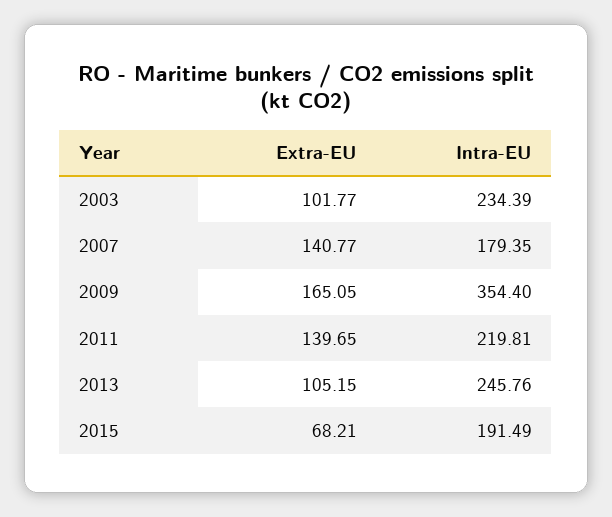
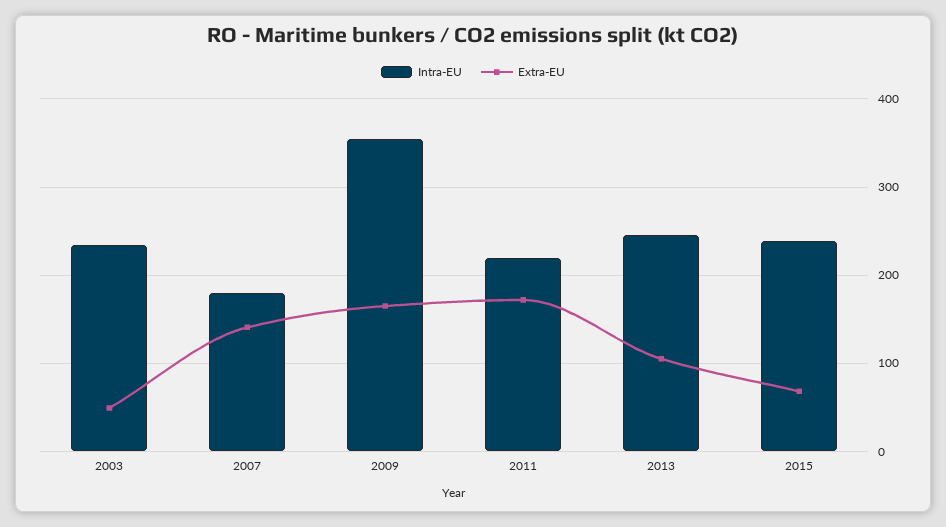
  {
    "Extra-EU": {
-     "2003": 101.77,
+     "2003": 50,
      "2007": 140.77,
      "2009": 165.05,
-     "2011": 139.65,
+     "2011": 170,
      "2013": 105.15,
      "2015": 68.21
    },
    "Intra-EU": {
      "2003": 234.39,
      "2007": 179.35,
      "2009": 354.4,
      "2011": 219.81,
      "2013": 245.76,
-     "2015": 191.49
+     "2015": 240
    }
  }

